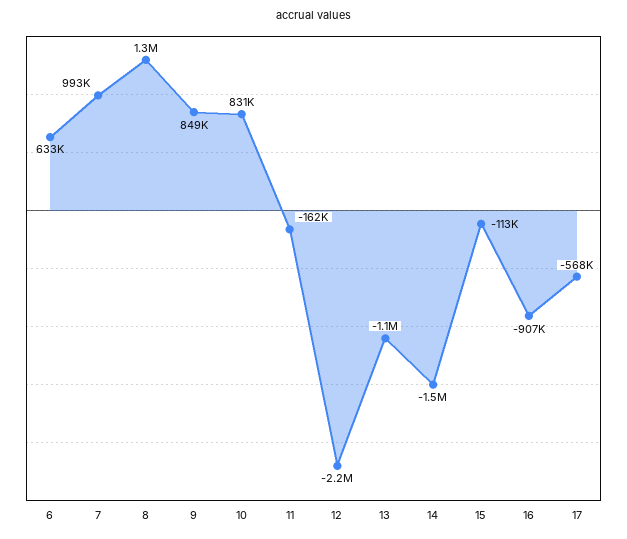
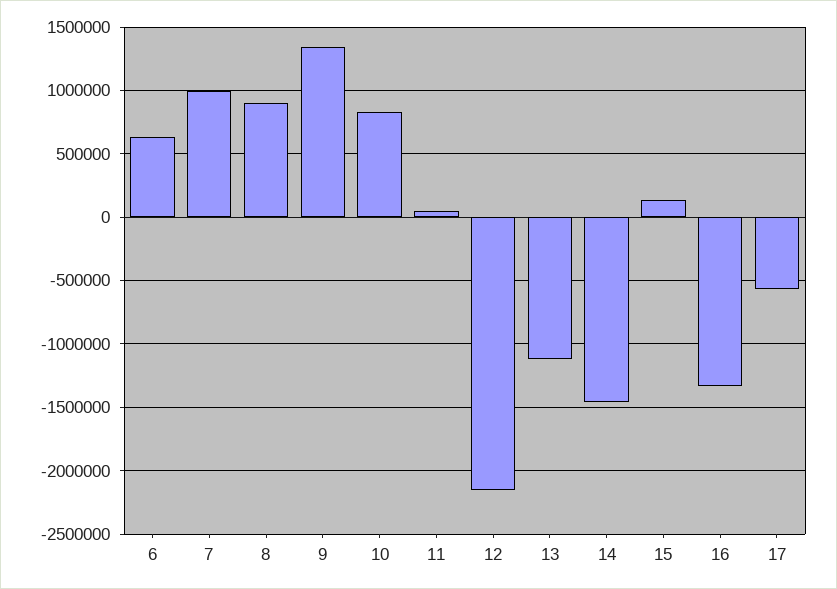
  {
    "6": 633000,
    "7": 993000,
-   "8": 1300000,
+   "8": 900000,
-   "9": 849000,
+   "9": 1350000,
    "10": 831000,
-   "11": -162000,
+   "11": 50000,
    "12": -2200000,
    "13": -1100000,
    "14": -1500000,
-   "15": -113000,
+   "15": 150000,
-   "16": -907000,
+   "16": -1350000,
    "17": -568000
  }

